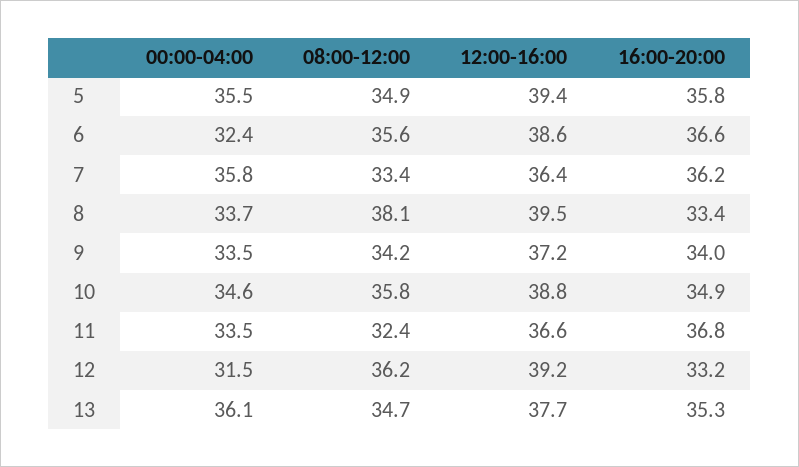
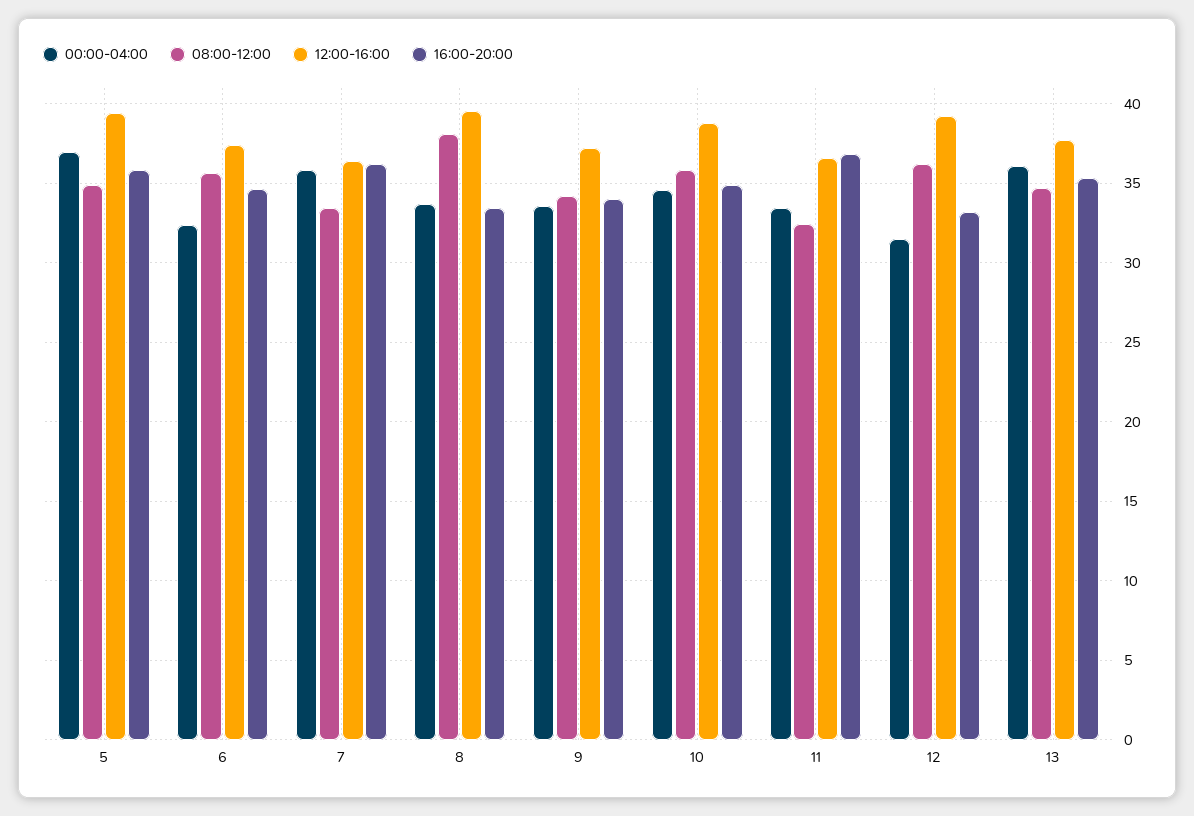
  {
    "00:00-04:00": {
-     "5": 35.5,
+     "5": 37,
      "6": 32.4,
      "7": 35.8,
      "8": 33.7,
      "9": 33.5,
      "10": 34.6,
      "11": 33.5,
      "12": 31.5,
      "13": 36.1
    },
    "08:00-12:00": {
      "5": 34.9,
      "6": 35.6,
      "7": 33.4,
      "8": 38.1,
      "9": 34.2,
      "10": 35.8,
      "11": 32.4,
      "12": 36.2,
      "13": 34.7
    },
    "12:00-16:00": {
      "5": 39.4,
-     "6": 38.6,
+     "6": 37.5,
      "7": 36.4,
      "8": 39.5,
      "9": 37.2,
      "10": 38.8,
      "11": 36.6,
      "12": 39.2,
      "13": 37.7
    },
    "16:00-20:00": {
      "5": 35.8,
-     "6": 36.6,
+     "6": 34.5,
      "7": 36.2,
      "8": 33.4,
      "9": 34,
      "10": 34.9,
      "11": 36.8,
      "12": 33.2,
      "13": 35.3
    }
  }

